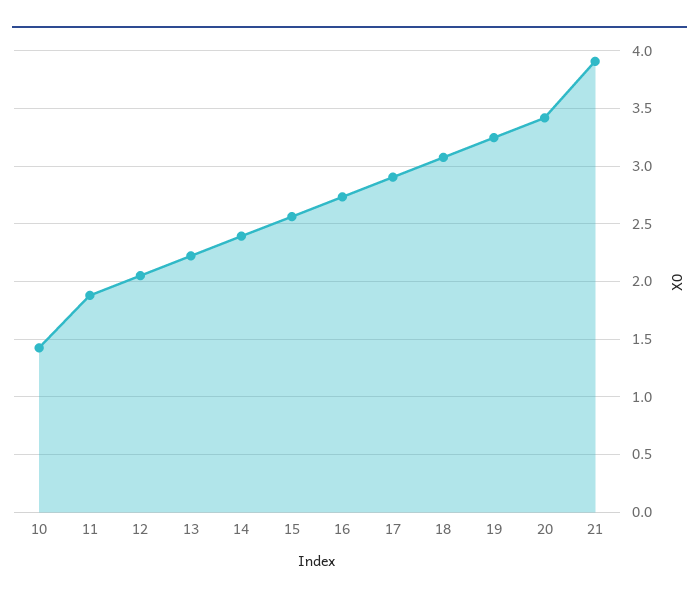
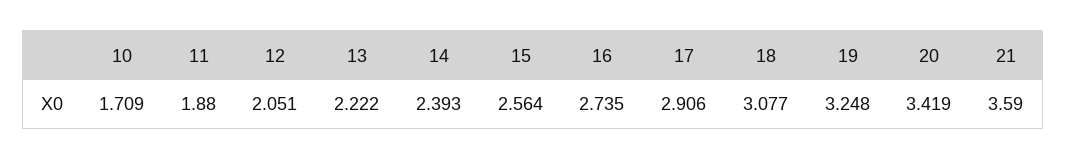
  {
-   "10": 1.4,
+   "10": 1.709,
    "11": 1.88,
    "12": 2.051,
    "13": 2.222,
    "14": 2.393,
    "15": 2.564,
    "16": 2.735,
    "17": 2.906,
    "18": 3.077,
    "19": 3.248,
    "20": 3.419,
-   "21": 3.9
+   "21": 3.59
  }

